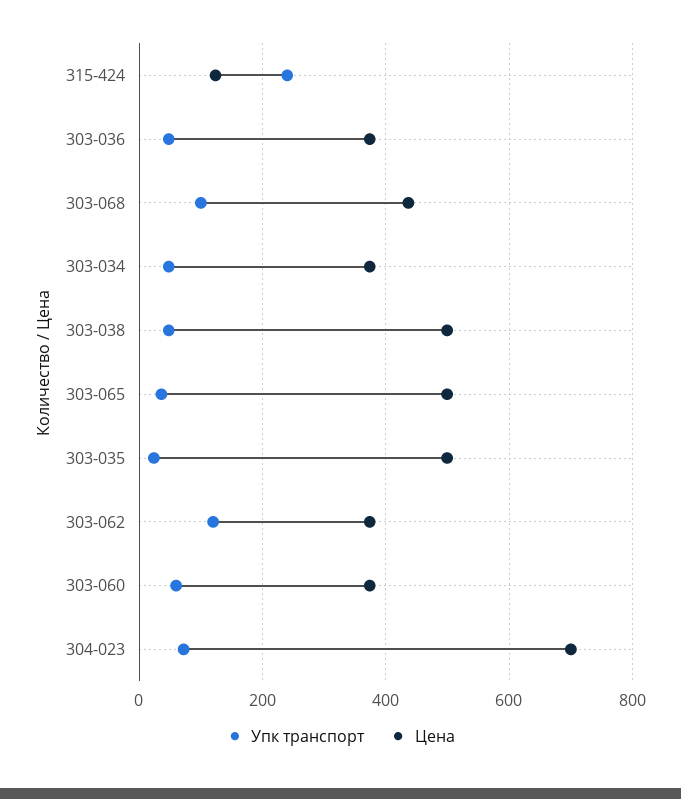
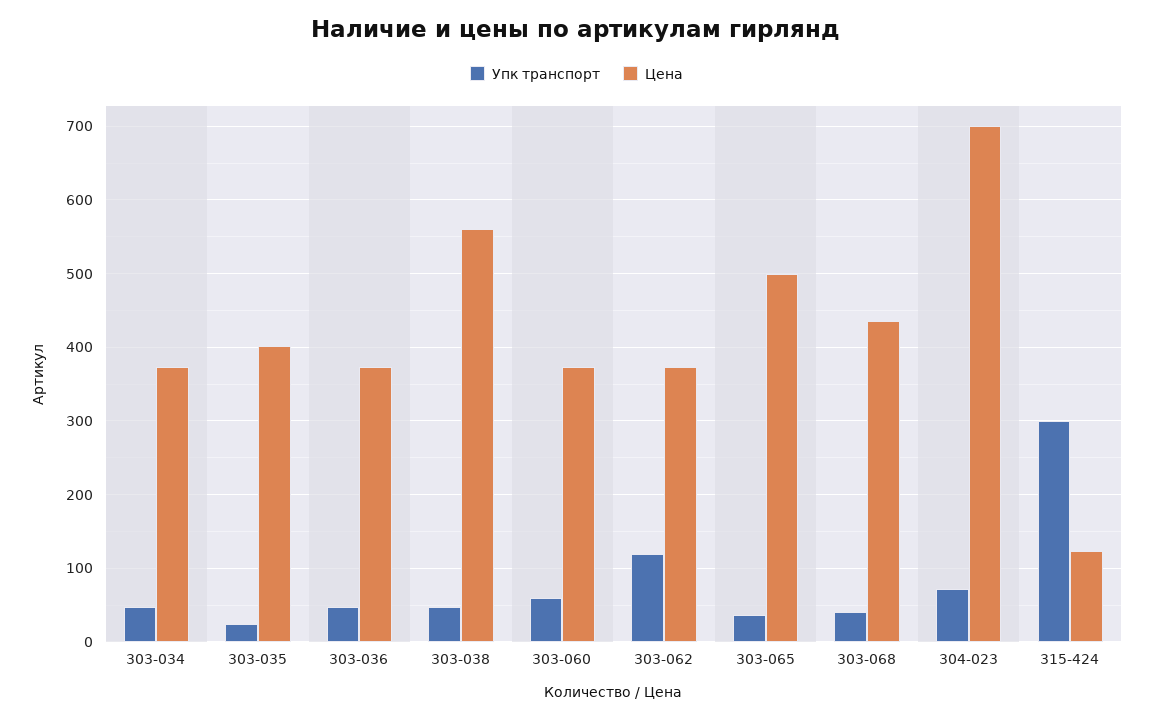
  {
    "Упк транспорт": {
-     "315-424": 240,
+     "315-424": 300,
      "303-036": 50,
-     "303-068": 100,
+     "303-068": 40,
      "303-034": 50,
      "303-038": 50,
      "303-065": 40,
      "303-035": 20,
      "303-062": 120,
      "303-060": 60,
      "304-023": 70
    },
    "Цена": {
      "315-424": 120,
      "303-036": 370,
      "303-068": 440,
      "303-034": 370,
-     "303-038": 500,
+     "303-038": 560,
      "303-065": 500,
-     "303-035": 500,
+     "303-035": 400,
      "303-062": 370,
      "303-060": 370,
      "304-023": 700
    }
  }

